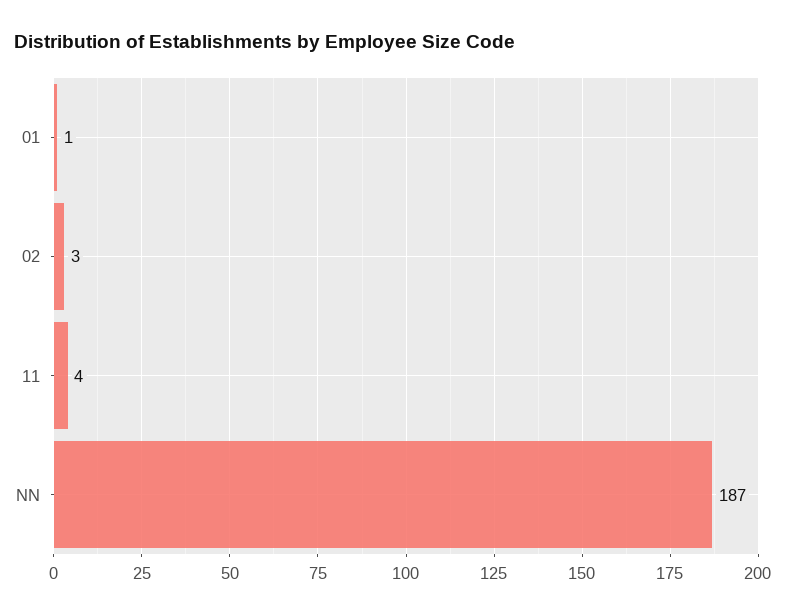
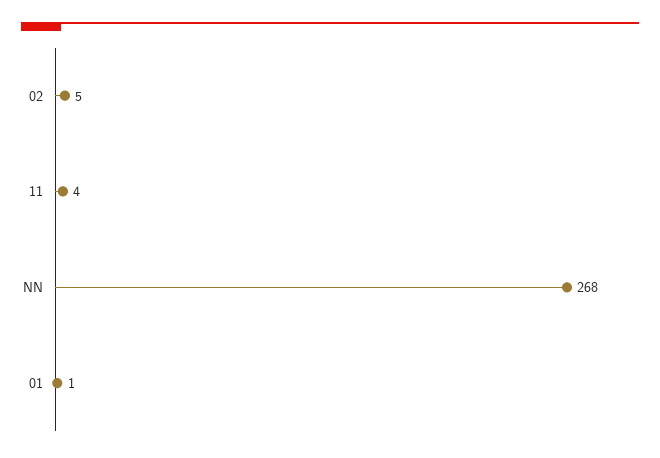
  {
    "01": 1,
-   "02": 3,
+   "02": 5,
    "11": 4,
-   "NN": 187
+   "NN": 268
  }

